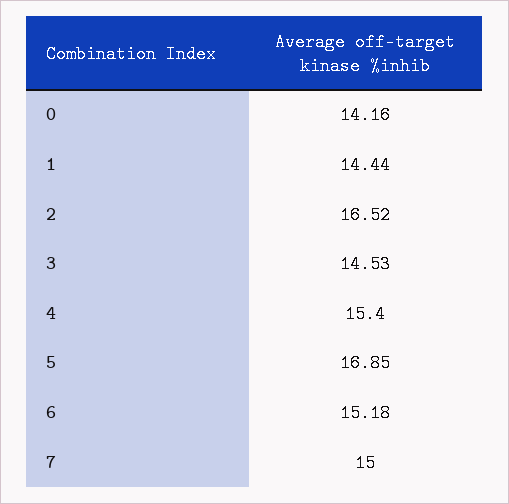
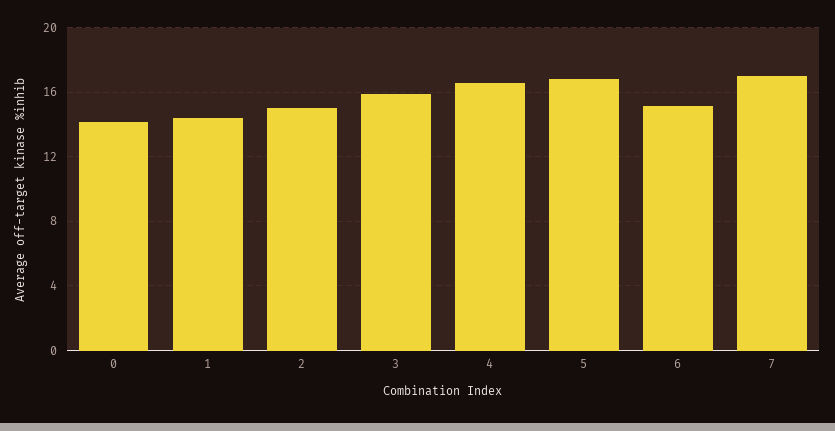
  {
    "0": 14.16,
    "1": 14.44,
-   "2": 16.52,
+   "2": 15,
-   "3": 14.53,
+   "3": 16,
-   "4": 15.4,
+   "4": 16.5,
    "5": 16.85,
    "6": 15.18,
-   "7": 15
+   "7": 17
  }

